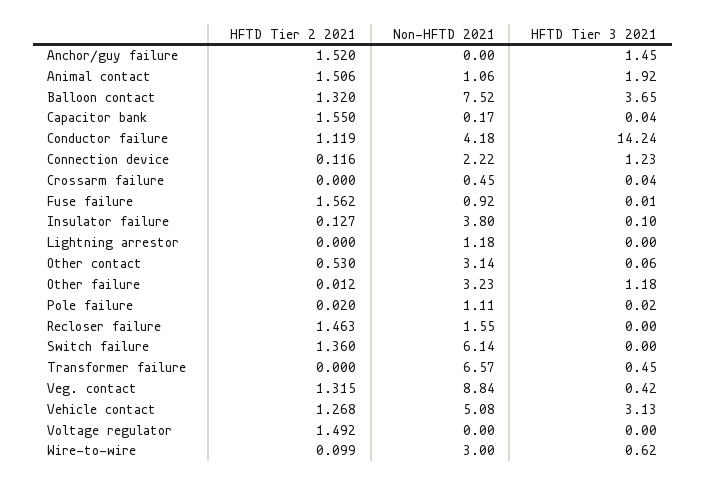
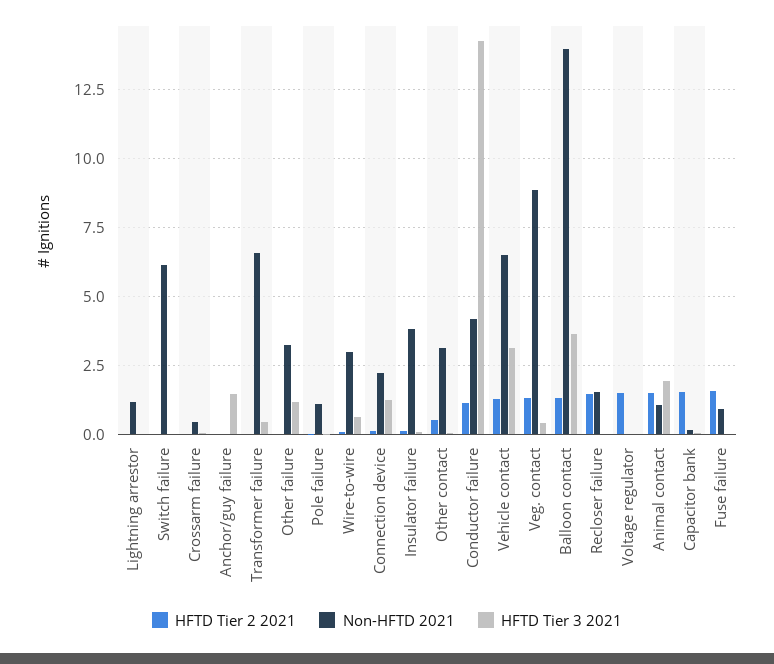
  {
    "HFTD Tier 2 2021": {
-     "Anchor/guy failure": 1.52,
+     "Anchor/guy failure": 0,
      "Animal contact": 1.506,
      "Balloon contact": 1.32,
      "Capacitor bank": 1.55,
      "Conductor failure": 1.119,
      "Connection device": 0.116,
      "Crossarm failure": 0,
      "Fuse failure": 1.562,
      "Insulator failure": 0.127,
      "Lightning arrestor": 0,
      "Other contact": 0.53,
      "Other failure": 0.012,
      "Pole failure": 0.02,
      "Recloser failure": 1.463,
-     "Switch failure": 1.36,
+     "Switch failure": 0,
      "Transformer failure": 0,
      "Veg. contact": 1.315,
      "Vehicle contact": 1.268,
      "Voltage regulator": 1.492,
      "Wire-to-wire": 0.099
    },
    "Non-HFTD 2021": {
      "Anchor/guy failure": 0,
      "Animal contact": 1.06,
-     "Balloon contact": 7.52,
+     "Balloon contact": 14,
      "Capacitor bank": 0.17,
      "Conductor failure": 4.18,
      "Connection device": 2.22,
      "Crossarm failure": 0.45,
      "Fuse failure": 0.92,
      "Insulator failure": 3.8,
      "Lightning arrestor": 1.18,
      "Other contact": 3.14,
      "Other failure": 3.23,
      "Pole failure": 1.11,
      "Recloser failure": 1.55,
      "Switch failure": 6.14,
      "Transformer failure": 6.57,
      "Veg. contact": 8.84,
-     "Vehicle contact": 5.08,
+     "Vehicle contact": 6.5,
      "Voltage regulator": 0,
      "Wire-to-wire": 3
    },
    "HFTD Tier 3 2021": {
      "Anchor/guy failure": 1.45,
      "Animal contact": 1.92,
      "Balloon contact": 3.65,
      "Capacitor bank": 0.04,
      "Conductor failure": 14.24,
      "Connection device": 1.23,
      "Crossarm failure": 0.04,
      "Fuse failure": 0.01,
      "Insulator failure": 0.1,
      "Lightning arrestor": 0,
      "Other contact": 0.06,
      "Other failure": 1.18,
      "Pole failure": 0.02,
      "Recloser failure": 0,
      "Switch failure": 0,
      "Transformer failure": 0.45,
      "Veg. contact": 0.42,
      "Vehicle contact": 3.13,
      "Voltage regulator": 0,
      "Wire-to-wire": 0.62
    }
  }

